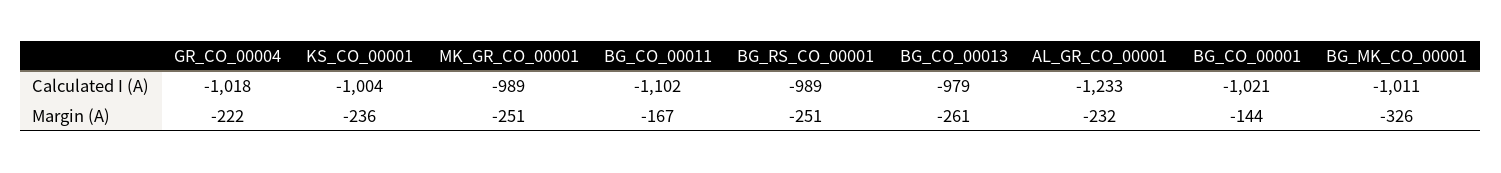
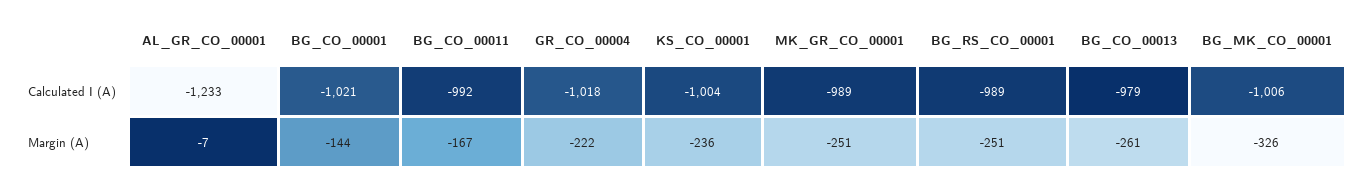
  {
    "GR_CO_00004": {
      "Calculated I (A)": -1018,
      "Margin (A)": -222
    },
    "KS_CO_00001": {
      "Calculated I (A)": -1004,
      "Margin (A)": -236
    },
    "MK_GR_CO_00001": {
      "Calculated I (A)": -989,
      "Margin (A)": -251
    },
    "BG_CO_00011": {
-     "Calculated I (A)": -1102,
+     "Calculated I (A)": -992,
      "Margin (A)": -167
    },
    "BG_RS_CO_00001": {
      "Calculated I (A)": -989,
      "Margin (A)": -251
    },
    "BG_CO_00013": {
      "Calculated I (A)": -979,
      "Margin (A)": -261
    },
    "AL_GR_CO_00001": {
      "Calculated I (A)": -1233,
-     "Margin (A)": -232
+     "Margin (A)": -7
    },
    "BG_CO_00001": {
      "Calculated I (A)": -1021,
      "Margin (A)": -144
    },
    "BG_MK_CO_00001": {
-     "Calculated I (A)": -1011,
+     "Calculated I (A)": -1006,
      "Margin (A)": -326
    }
  }

